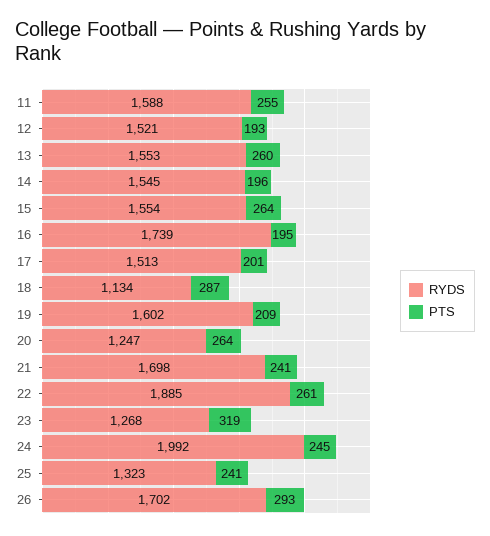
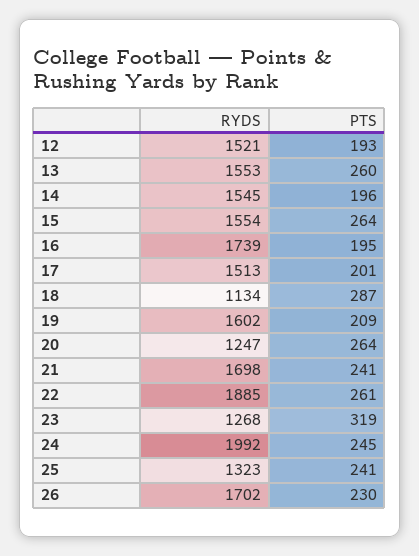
  {
    "RYDS": {
-     "11": 1588,
      "12": 1521,
      "13": 1553,
      "14": 1545,
      "15": 1554,
      "16": 1739,
      "17": 1513,
      "18": 1134,
      "19": 1602,
      "20": 1247,
      "21": 1698,
      "22": 1885,
      "23": 1268,
      "24": 1992,
      "25": 1323,
      "26": 1702
    },
    "PTS": {
-     "11": 255,
      "12": 193,
      "13": 260,
      "14": 196,
      "15": 264,
      "16": 195,
      "17": 201,
      "18": 287,
      "19": 209,
      "20": 264,
      "21": 241,
      "22": 261,
      "23": 319,
      "24": 245,
      "25": 241,
-     "26": 293
+     "26": 230
    }
  }

